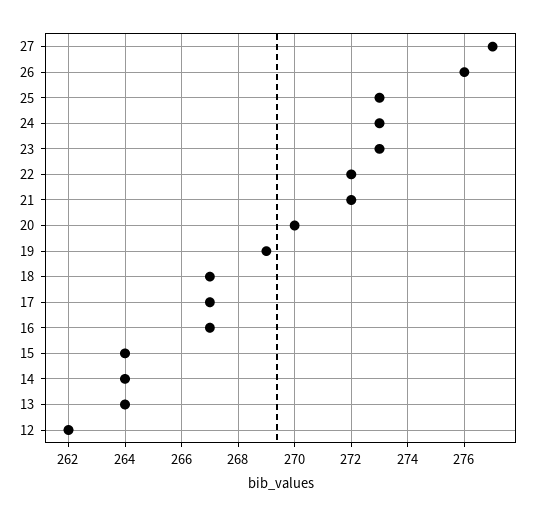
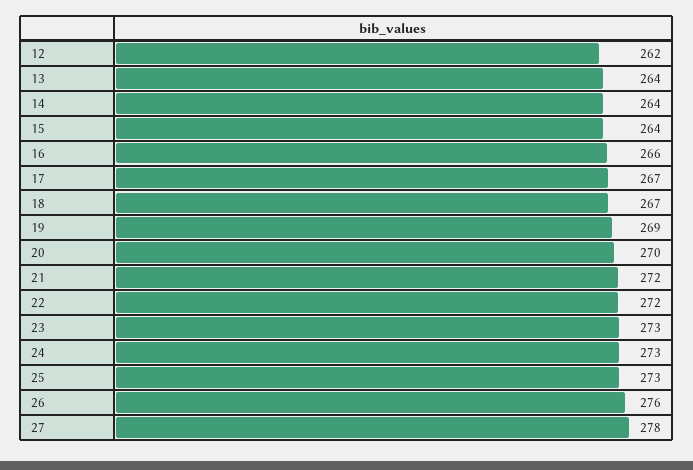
  {
-   "27": 277,
+   "27": 278,
    "26": 276,
    "25": 273,
    "24": 273,
    "23": 273,
    "22": 272,
    "21": 272,
    "20": 270,
    "19": 269,
    "18": 267,
    "17": 267,
-   "16": 267,
+   "16": 266,
    "15": 264,
    "14": 264,
    "13": 264,
    "12": 262
  }

